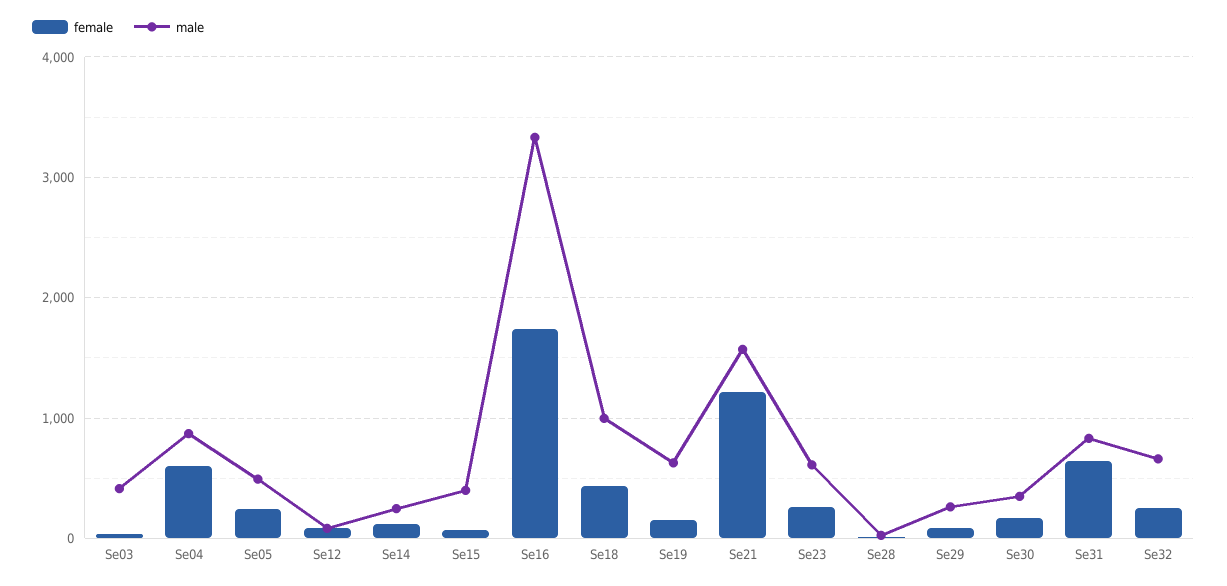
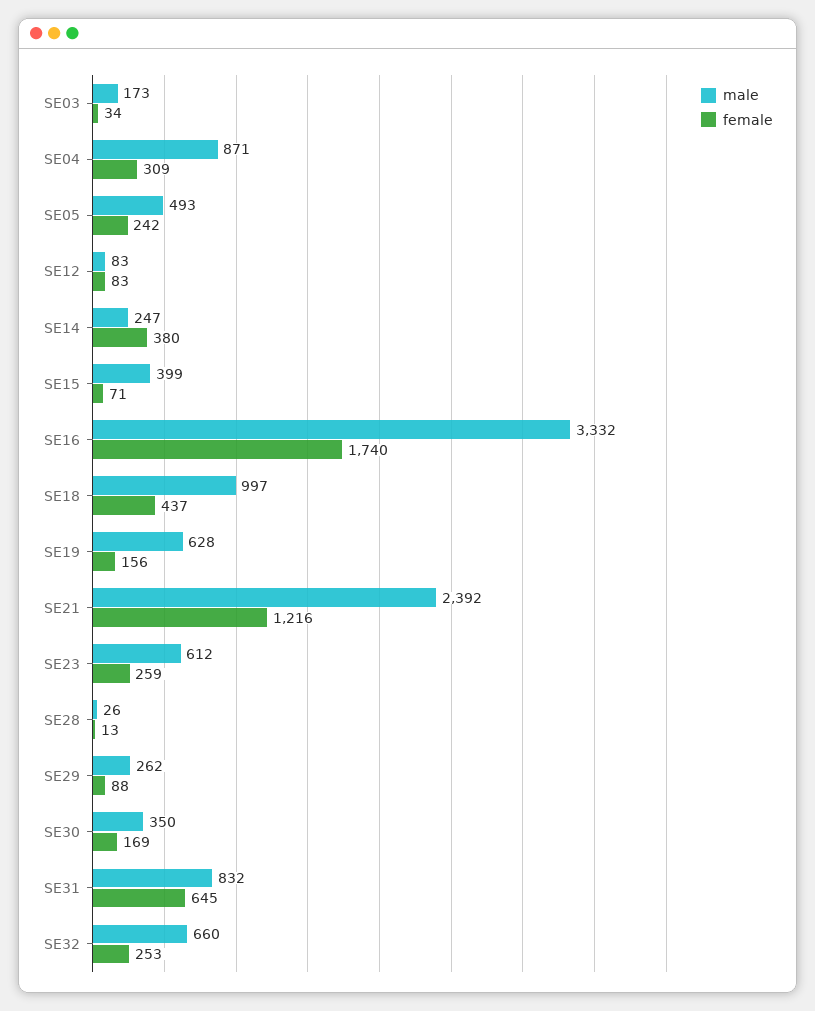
  {
    "female": {
      "Se03": 34,
-     "Se04": 600,
+     "Se04": 309,
      "Se05": 242,
      "Se12": 83,
-     "Se14": 100,
+     "Se14": 380,
      "Se15": 71,
      "Se16": 1740,
      "Se18": 437,
      "Se19": 156,
      "Se21": 1216,
      "Se23": 259,
      "Se28": 13,
      "Se29": 88,
      "Se30": 169,
      "Se31": 645,
      "Se32": 253
    },
    "male": {
-     "Se03": 400,
+     "Se03": 173,
      "Se04": 871,
      "Se05": 493,
      "Se12": 83,
      "Se14": 247,
      "Se15": 399,
      "Se16": 3332,
      "Se18": 997,
      "Se19": 628,
-     "Se21": 1600,
+     "Se21": 2392,
      "Se23": 612,
      "Se28": 26,
      "Se29": 262,
      "Se30": 350,
      "Se31": 832,
      "Se32": 660
    }
  }

